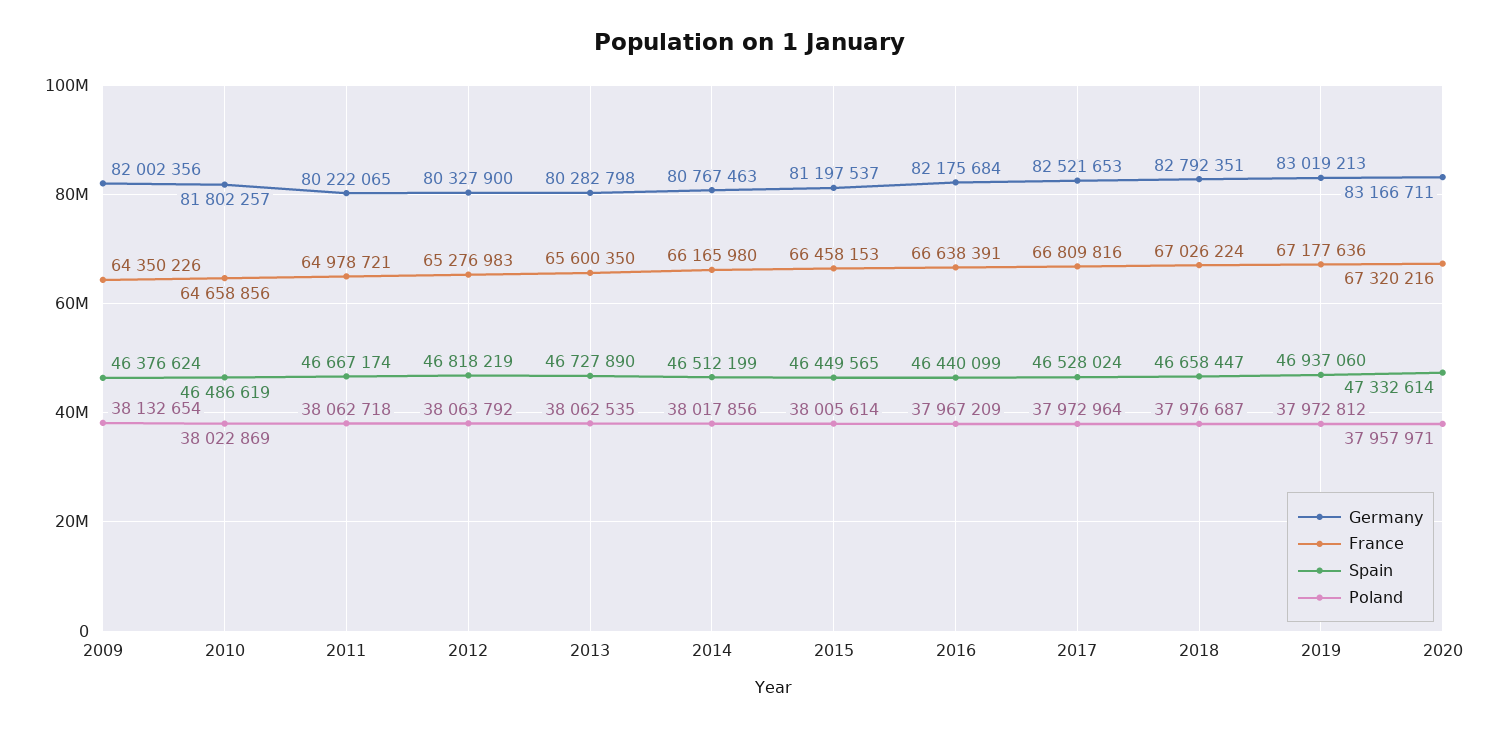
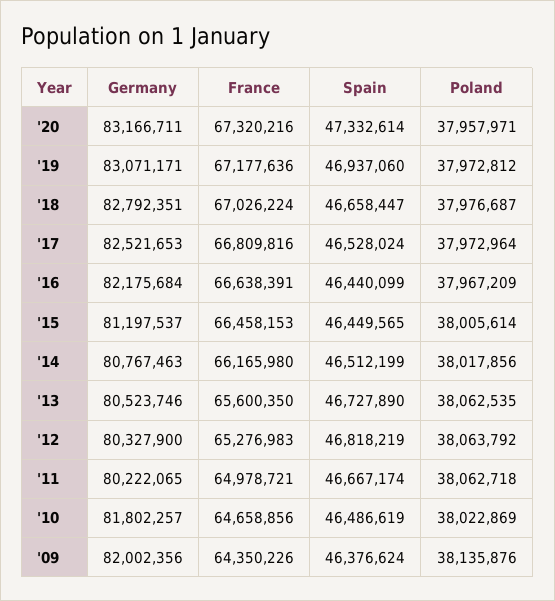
  {
    "Germany": {
      "2009": 82002356,
      "2010": 81802257,
      "2011": 80222065,
      "2012": 80327900,
-     "2013": 80282798,
+     "2013": 80523746,
      "2014": 80767463,
      "2015": 81197537,
      "2016": 82175684,
      "2017": 82521653,
      "2018": 82792351,
-     "2019": 83019213,
+     "2019": 83071171,
      "2020": 83166711
    },
    "France": {
      "2009": 64350226,
      "2010": 64658856,
      "2011": 64978721,
      "2012": 65276983,
      "2013": 65600350,
      "2014": 66165980,
      "2015": 66458153,
      "2016": 66638391,
      "2017": 66809816,
      "2018": 67026224,
      "2019": 67177636,
      "2020": 67320216
    },
    "Spain": {
      "2009": 46376624,
      "2010": 46486619,
      "2011": 46667174,
      "2012": 46818219,
      "2013": 46727890,
      "2014": 46512199,
      "2015": 46449565,
      "2016": 46440099,
      "2017": 46528024,
      "2018": 46658447,
      "2019": 46937060,
      "2020": 47332614
    },
    "Poland": {
-     "2009": 38132654,
+     "2009": 38135876,
      "2010": 38022869,
      "2011": 38062718,
      "2012": 38063792,
      "2013": 38062535,
      "2014": 38017856,
      "2015": 38005614,
      "2016": 37967209,
      "2017": 37972964,
      "2018": 37976687,
      "2019": 37972812,
      "2020": 37957971
    }
  }

